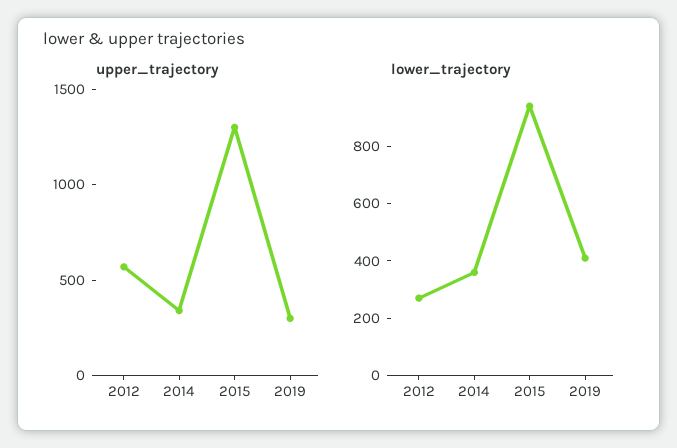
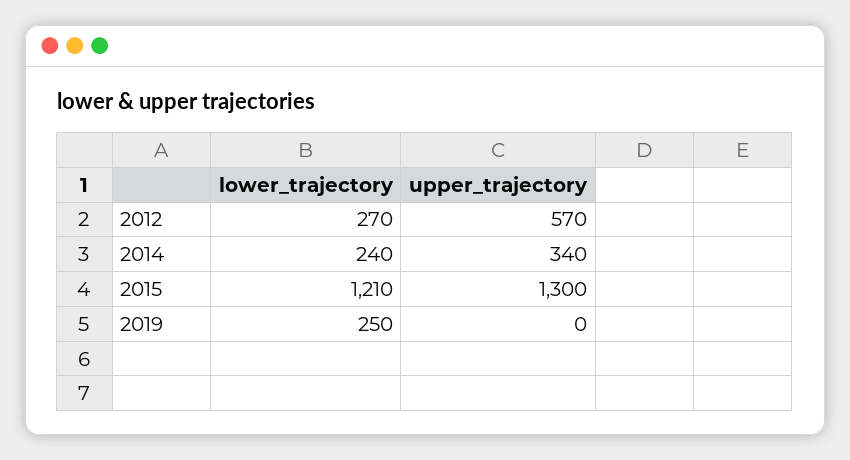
  {
    "upper_trajectory": {
      "2012": 570,
      "2014": 340,
      "2015": 1300,
-     "2019": 300
+     "2019": 0
    },
    "lower_trajectory": {
      "2012": 270,
-     "2014": 350,
+     "2014": 240,
-     "2015": 950,
+     "2015": 1210,
-     "2019": 400
+     "2019": 250
    }
  }

